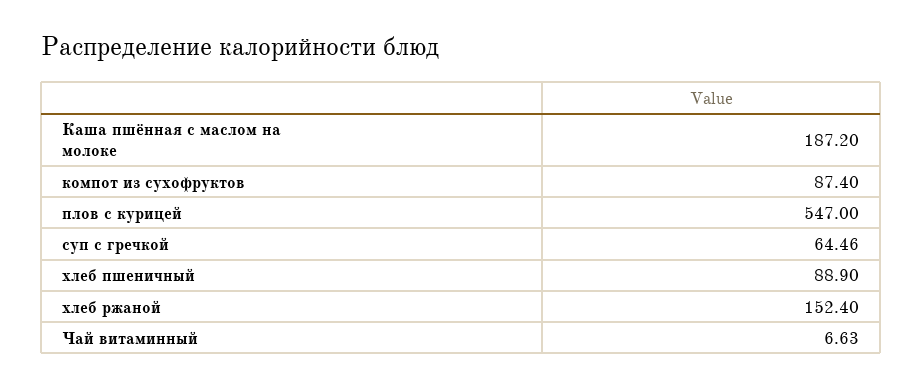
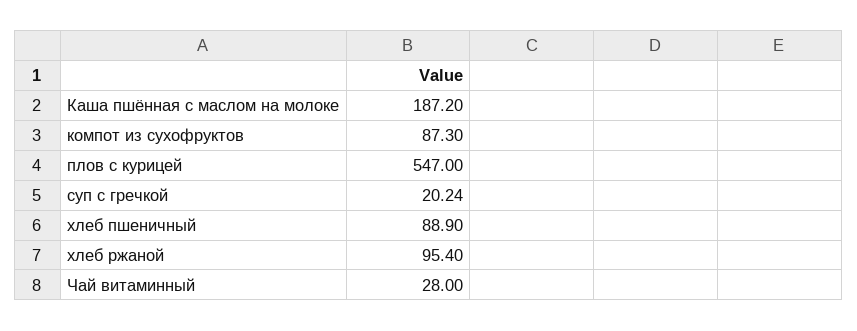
  {
    "Каша пшённая с маслом на молоке": 187.2,
-   "компот из сухофруктов": 87.4,
+   "компот из сухофруктов": 87.3,
    "плов с курицей": 547,
-   "суп с гречкой": 64.46,
+   "суп с гречкой": 20.24,
    "хлеб пшеничный": 88.9,
-   "хлеб ржаной": 152.4,
+   "хлеб ржаной": 95.4,
-   "Чай витаминный": 6.63
+   "Чай витаминный": 28
  }

